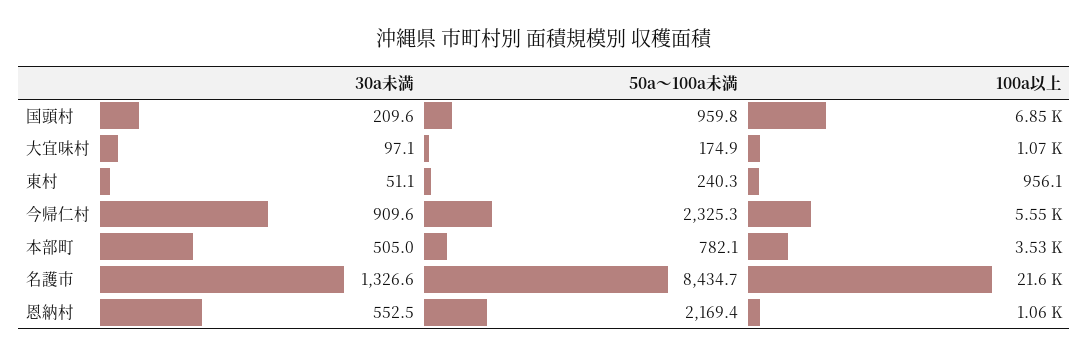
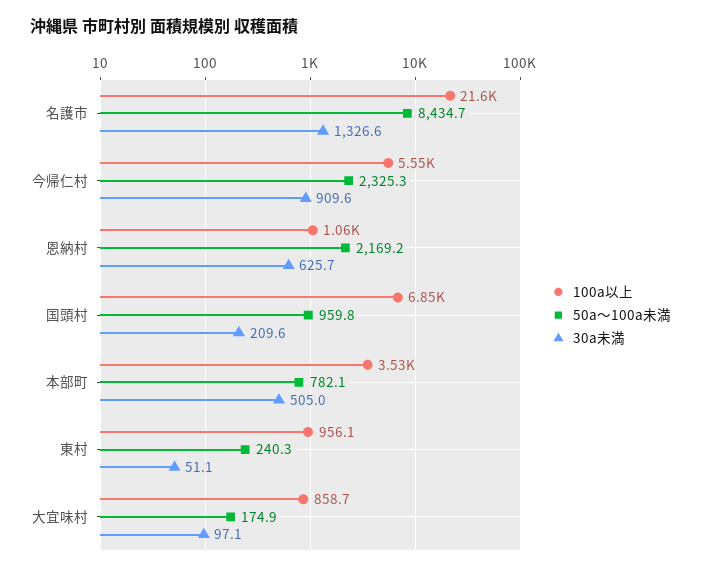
  {
    "30a未満": {
      "国頭村": 209.6,
      "大宜味村": 97.1,
      "東村": 51.1,
      "今帰仁村": 909.6,
      "本部町": 505,
      "名護市": 1326.6,
-     "恩納村": 552.5
+     "恩納村": 625.7
    },
    "50a～100a未満": {
      "国頭村": 959.8,
      "大宜味村": 174.9,
      "東村": 240.3,
      "今帰仁村": 2325.3,
      "本部町": 782.1,
      "名護市": 8434.7,
-     "恩納村": 2169.4
+     "恩納村": 2169.2
    },
    "100a以上": {
      "国頭村": 6850,
-     "大宜味村": 1070,
+     "大宜味村": 858.7,
      "東村": 956.1,
      "今帰仁村": 5550,
      "本部町": 3530,
      "名護市": 21600,
      "恩納村": 1060
    }
  }

